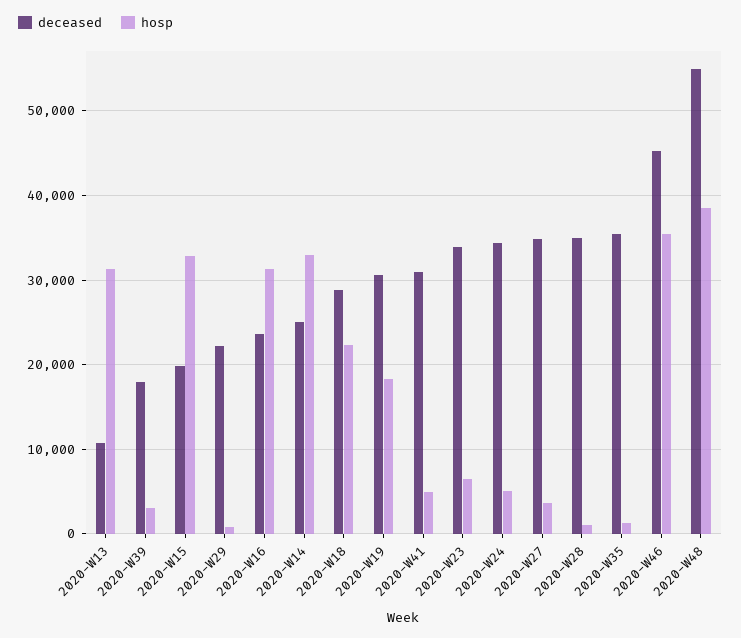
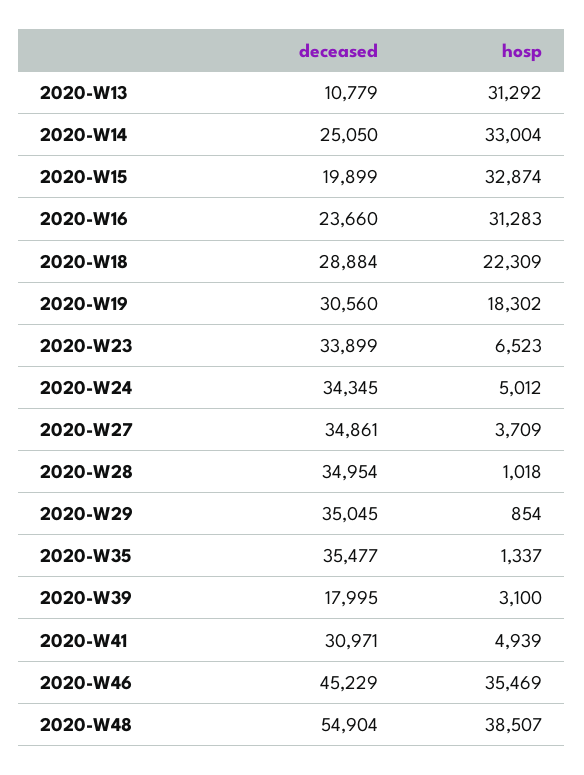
  {
    "deceased": {
      "2020-W13": 10779,
      "2020-W39": 17995,
      "2020-W15": 19899,
-     "2020-W29": 22000,
+     "2020-W29": 35045,
      "2020-W16": 23660,
      "2020-W14": 25050,
      "2020-W18": 28884,
      "2020-W19": 30560,
      "2020-W41": 30971,
      "2020-W23": 33899,
      "2020-W24": 34345,
      "2020-W27": 34861,
      "2020-W28": 34954,
      "2020-W35": 35477,
      "2020-W46": 45229,
      "2020-W48": 54904
    },
    "hosp": {
      "2020-W13": 31292,
      "2020-W39": 3100,
      "2020-W15": 32874,
      "2020-W29": 854,
      "2020-W16": 31283,
      "2020-W14": 33004,
      "2020-W18": 22309,
      "2020-W19": 18302,
      "2020-W41": 4939,
      "2020-W23": 6523,
      "2020-W24": 5012,
      "2020-W27": 3709,
      "2020-W28": 1018,
      "2020-W35": 1337,
      "2020-W46": 35469,
      "2020-W48": 38507
    }
  }

